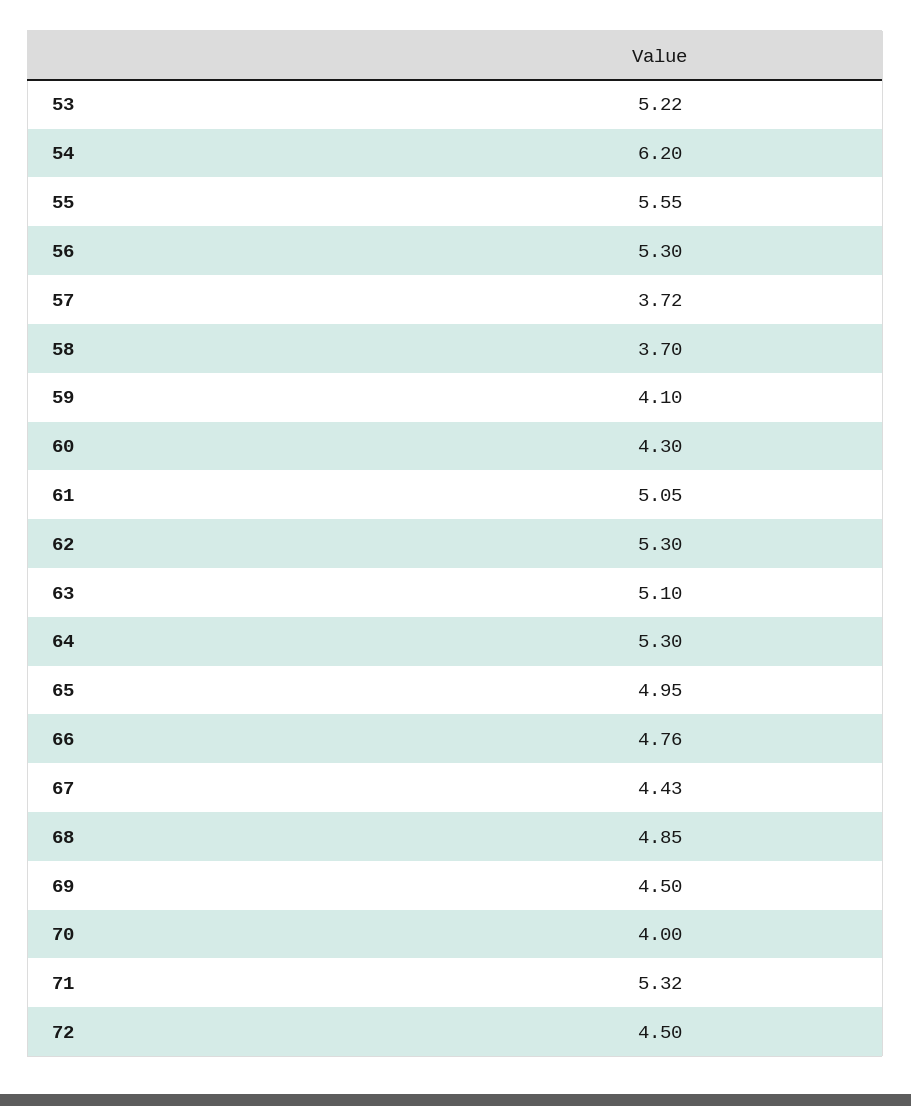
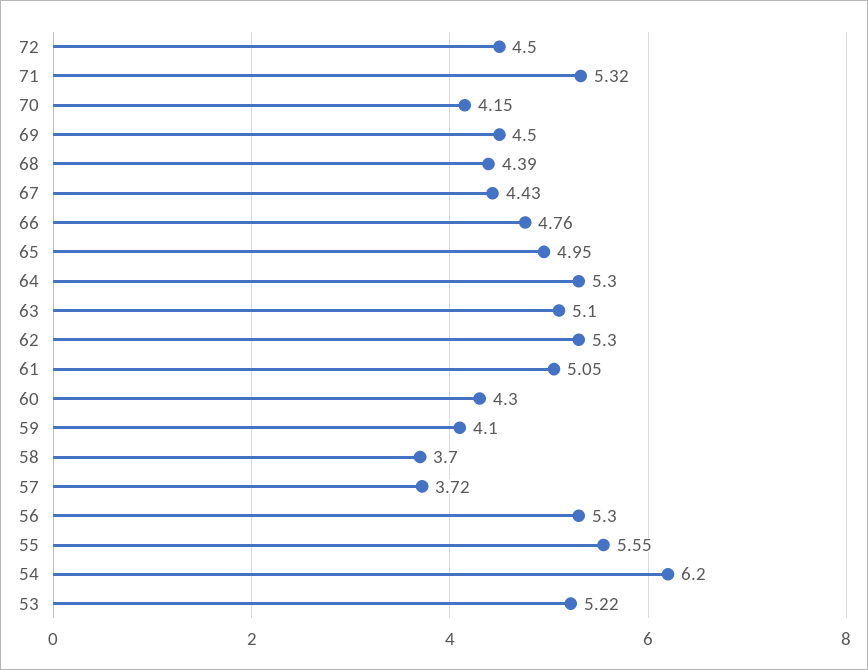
  {
    "53": 5.22,
    "54": 6.2,
    "55": 5.55,
    "56": 5.3,
    "57": 3.72,
    "58": 3.7,
    "59": 4.1,
    "60": 4.3,
    "61": 5.05,
    "62": 5.3,
    "63": 5.1,
    "64": 5.3,
    "65": 4.95,
    "66": 4.76,
    "67": 4.43,
-   "68": 4.85,
+   "68": 4.39,
    "69": 4.5,
-   "70": 4,
+   "70": 4.15,
    "71": 5.32,
    "72": 4.5
  }

